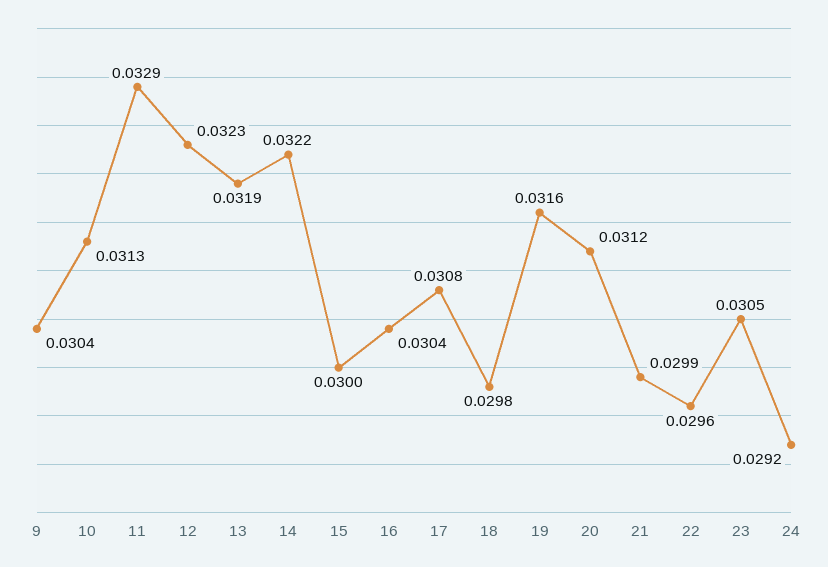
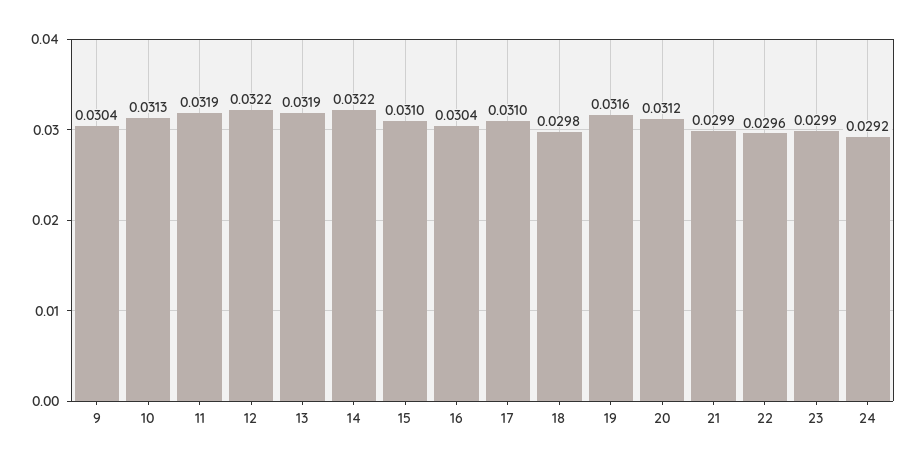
  {
    "9": 0.0304,
    "10": 0.0313,
-   "11": 0.0329,
+   "11": 0.0319,
-   "12": 0.0323,
+   "12": 0.0322,
    "13": 0.0319,
    "14": 0.0322,
-   "15": 0.03,
+   "15": 0.031,
    "16": 0.0304,
-   "17": 0.0308,
+   "17": 0.031,
    "18": 0.0298,
    "19": 0.0316,
    "20": 0.0312,
    "21": 0.0299,
    "22": 0.0296,
-   "23": 0.0305,
+   "23": 0.0299,
    "24": 0.0292
  }

